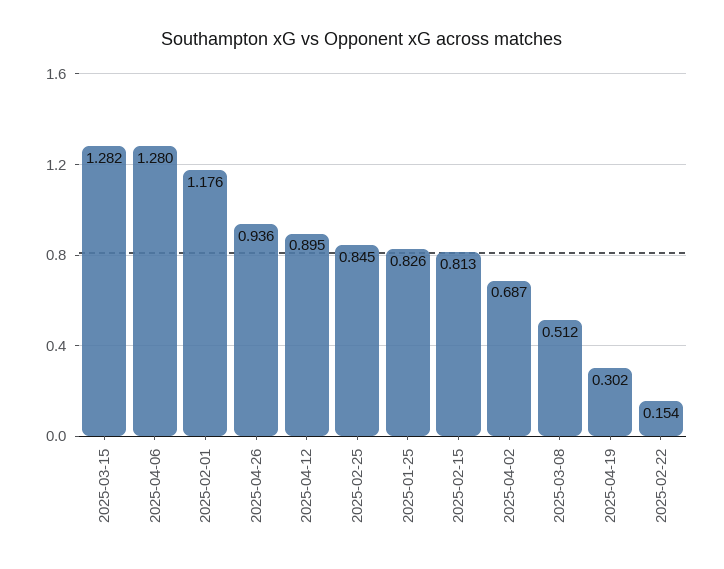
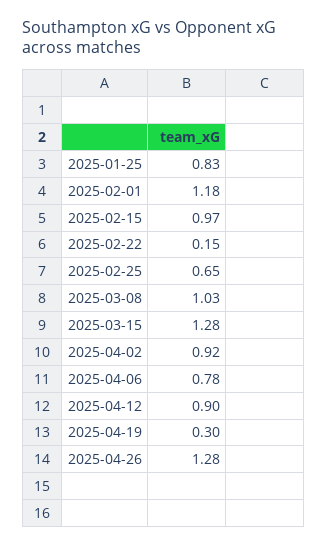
  {
    "2025-03-15": 1.282,
-   "2025-04-06": 1.28,
+   "2025-04-06": 0.78,
    "2025-02-01": 1.176,
-   "2025-04-26": 0.936,
+   "2025-04-26": 1.28,
    "2025-04-12": 0.895,
-   "2025-02-25": 0.845,
+   "2025-02-25": 0.65,
    "2025-01-25": 0.826,
-   "2025-02-15": 0.813,
+   "2025-02-15": 0.97,
-   "2025-04-02": 0.687,
+   "2025-04-02": 0.92,
-   "2025-03-08": 0.512,
+   "2025-03-08": 1.03,
    "2025-04-19": 0.302,
    "2025-02-22": 0.154
  }

